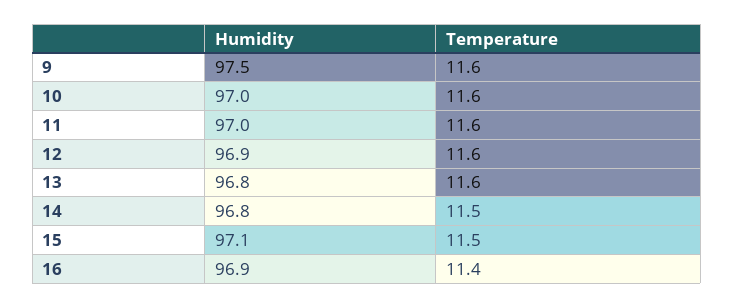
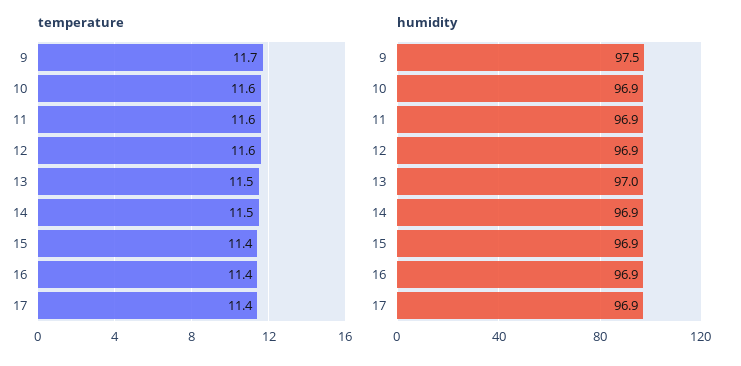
  {
    "Humidity": {
      "9": 97.5,
-     "10": 97,
+     "10": 96.9,
-     "11": 97,
+     "11": 96.9,
      "12": 96.9,
-     "13": 96.8,
+     "13": 97,
-     "14": 96.8,
+     "14": 96.9,
-     "15": 97.1,
+     "15": 96.9,
-     "16": 96.9
+     "16": 96.9,
+     "17": 96.9
    },
    "Temperature": {
-     "9": 11.6,
+     "9": 11.7,
      "10": 11.6,
      "11": 11.6,
      "12": 11.6,
-     "13": 11.6,
+     "13": 11.5,
      "14": 11.5,
-     "15": 11.5,
+     "15": 11.4,
-     "16": 11.4
+     "16": 11.4,
+     "17": 11.4
    }
  }

